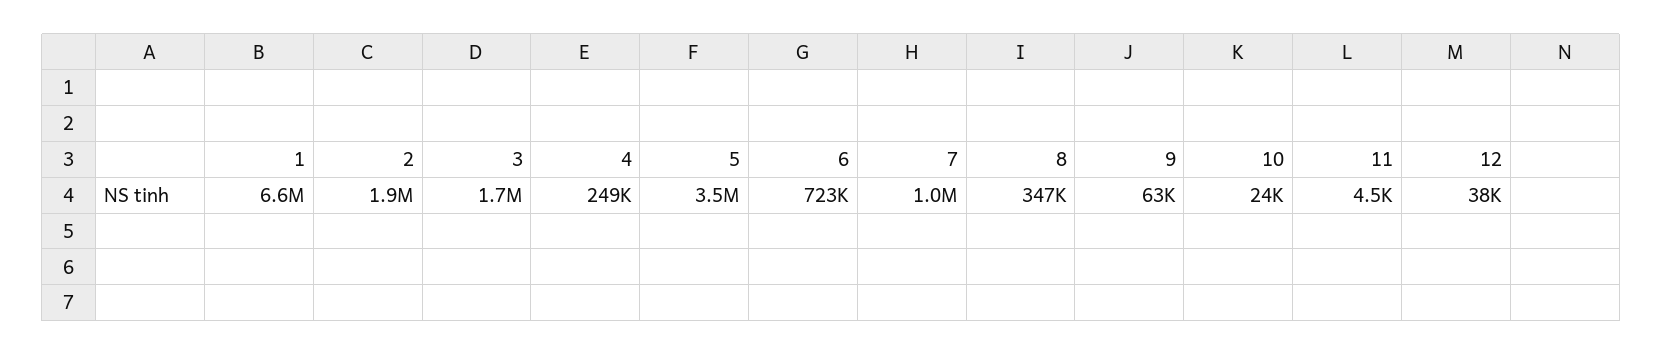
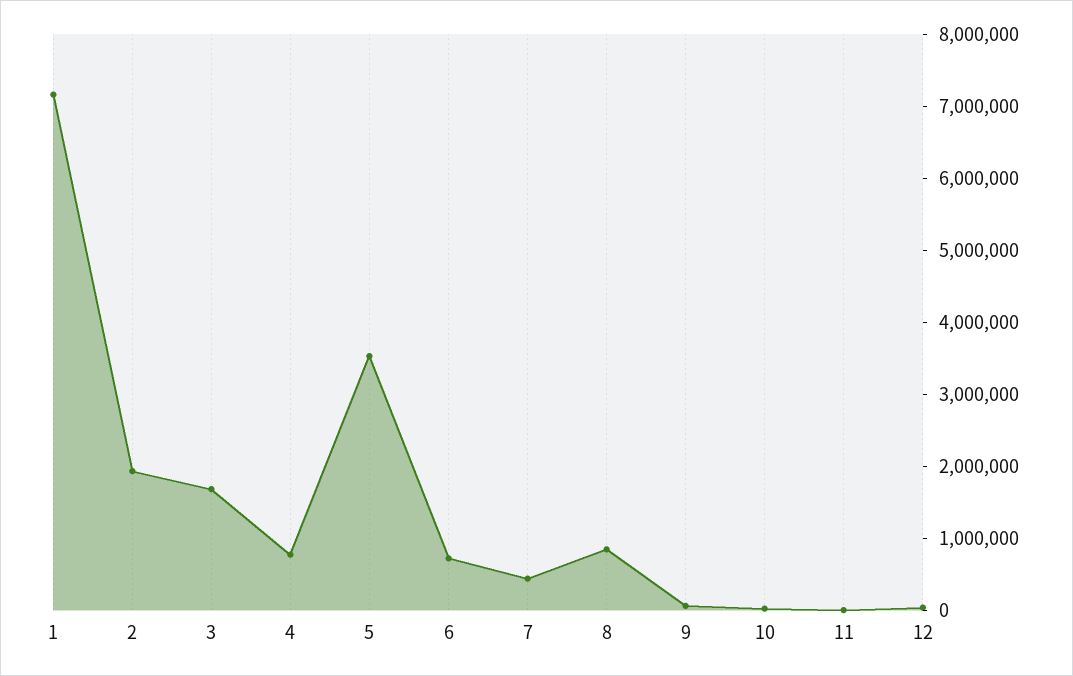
  {
-   "1": 6600000,
+   "1": 7200000,
    "2": 1900000,
    "3": 1700000,
-   "4": 249000,
+   "4": 800000,
    "5": 3500000,
    "6": 723000,
-   "7": 1000000,
+   "7": 400000,
-   "8": 347000,
+   "8": 800000,
    "9": 63000,
    "10": 24000,
    "11": 4500,
    "12": 38000
  }

